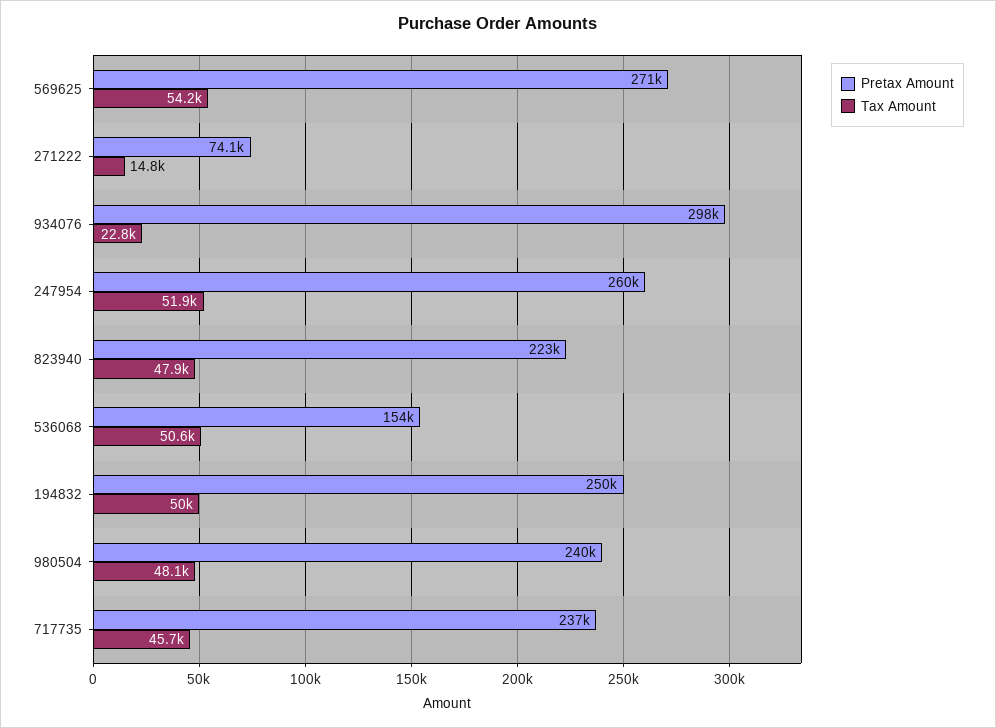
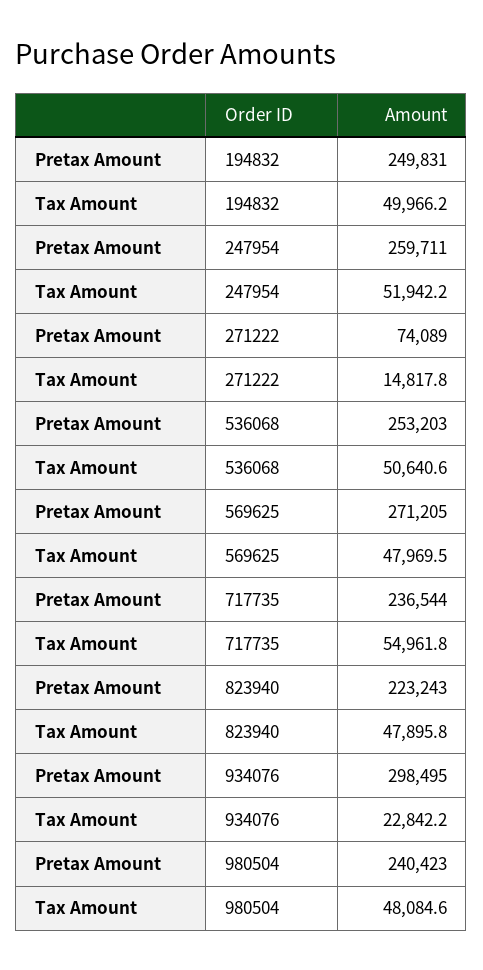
  {
    "Pretax Amount": {
      "569625": 271205,
      "271222": 74089,
      "934076": 298495,
      "247954": 259711,
      "823940": 223243,
-     "536068": 154000,
+     "536068": 253203,
      "194832": 249831,
      "980504": 240423,
      "717735": 236544
    },
    "Tax Amount": {
-     "569625": 54200,
+     "569625": 47969.5,
      "271222": 14817.8,
      "934076": 22842.2,
      "247954": 51942.2,
      "823940": 47895.8,
      "536068": 50640.6,
      "194832": 49966.2,
      "980504": 48084.6,
-     "717735": 45700
+     "717735": 54961.8
    }
  }

